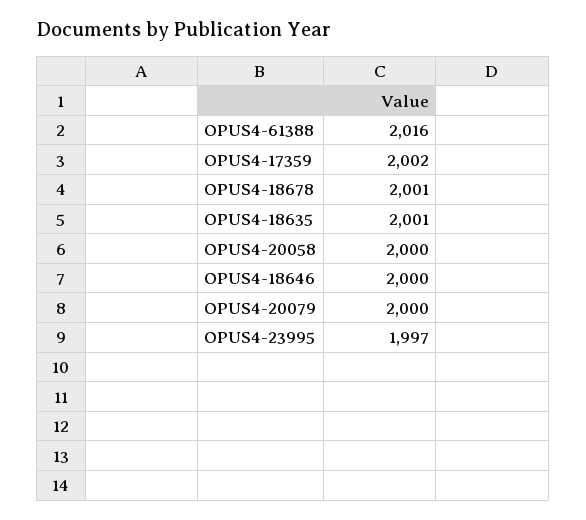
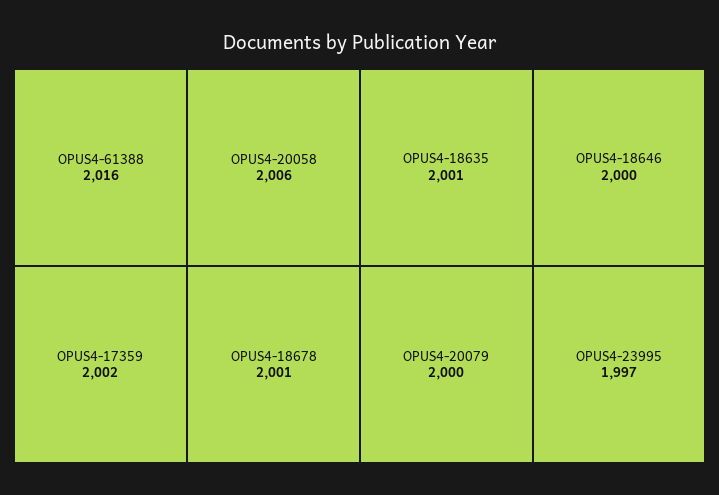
  {
    "OPUS4-61388": 2016,
    "OPUS4-17359": 2002,
    "OPUS4-18678": 2001,
    "OPUS4-18635": 2001,
-   "OPUS4-20058": 2000,
+   "OPUS4-20058": 2006,
    "OPUS4-18646": 2000,
    "OPUS4-20079": 2000,
    "OPUS4-23995": 1997
  }

